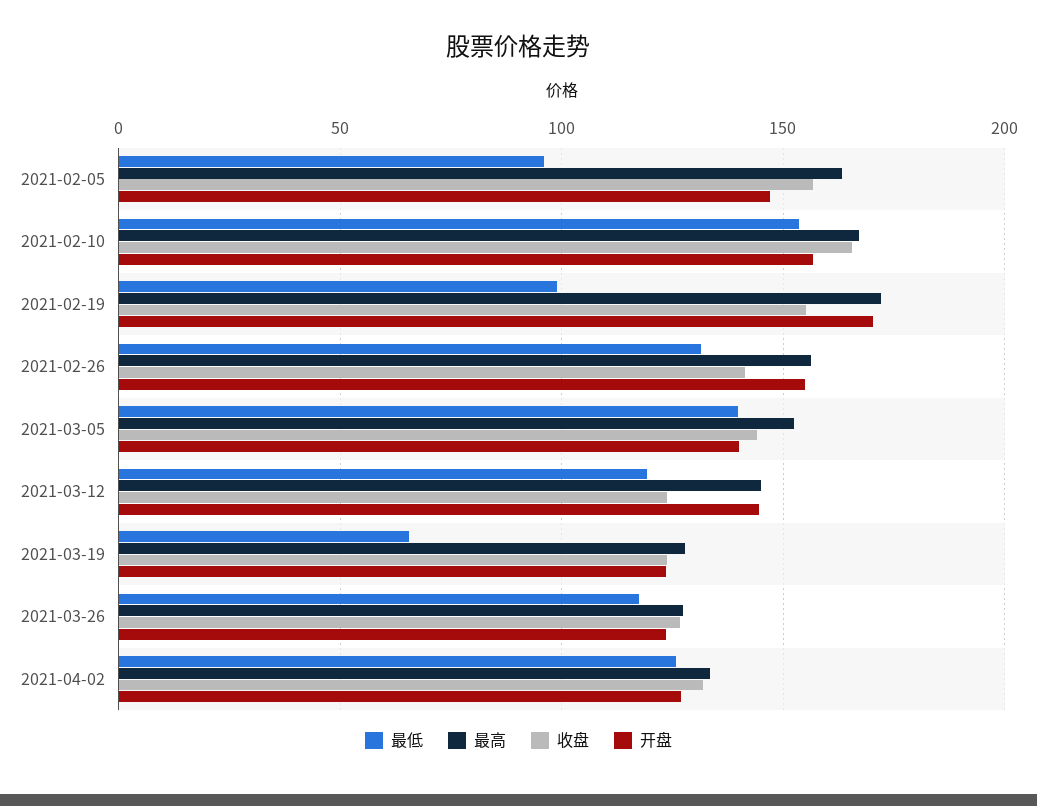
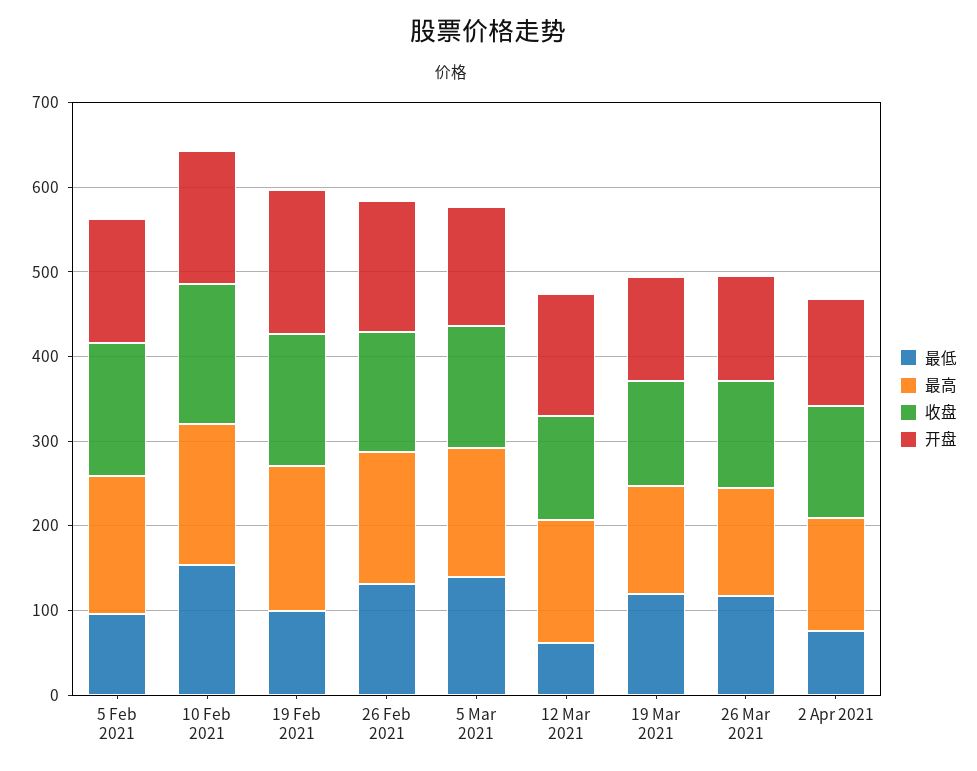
  {
    "最低": {
      "2021-02-05": 95,
      "2021-02-10": 155,
      "2021-02-19": 100,
      "2021-02-26": 130,
      "2021-03-05": 140,
-     "2021-03-12": 120,
+     "2021-03-12": 60,
-     "2021-03-19": 65,
+     "2021-03-19": 120,
      "2021-03-26": 115,
-     "2021-04-02": 125
+     "2021-04-02": 80
    },
    "最高": {
      "2021-02-05": 165,
      "2021-02-10": 165,
      "2021-02-19": 170,
      "2021-02-26": 155,
      "2021-03-05": 150,
      "2021-03-12": 145,
      "2021-03-19": 130,
      "2021-03-26": 125,
      "2021-04-02": 135
    },
    "收盘": {
      "2021-02-05": 155,
      "2021-02-10": 165,
      "2021-02-19": 155,
      "2021-02-26": 140,
      "2021-03-05": 145,
      "2021-03-12": 125,
      "2021-03-19": 125,
      "2021-03-26": 125,
      "2021-04-02": 130
    },
    "开盘": {
      "2021-02-05": 145,
      "2021-02-10": 155,
      "2021-02-19": 170,
      "2021-02-26": 155,
      "2021-03-05": 140,
      "2021-03-12": 145,
      "2021-03-19": 125,
      "2021-03-26": 125,
      "2021-04-02": 125
    }
  }

